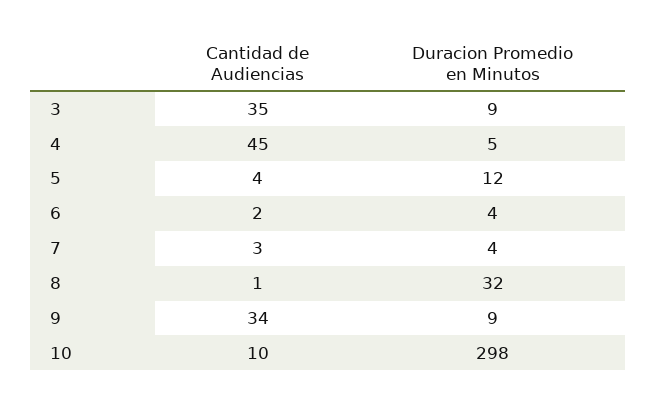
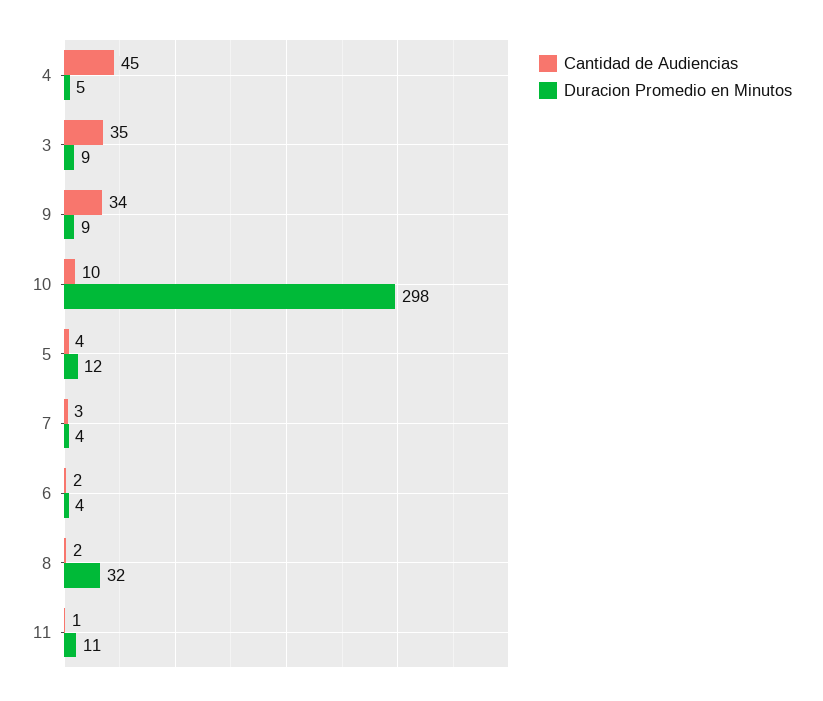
  {
    "Cantidad de Audiencias": {
      "3": 35,
      "4": 45,
      "5": 4,
      "6": 2,
      "7": 3,
-     "8": 1,
+     "8": 2,
      "9": 34,
-     "10": 10
+     "10": 10,
+     "11": 1
    },
    "Duracion Promedio en Minutos": {
      "3": 9,
      "4": 5,
      "5": 12,
      "6": 4,
      "7": 4,
      "8": 32,
      "9": 9,
-     "10": 298
+     "10": 298,
+     "11": 11
    }
  }

